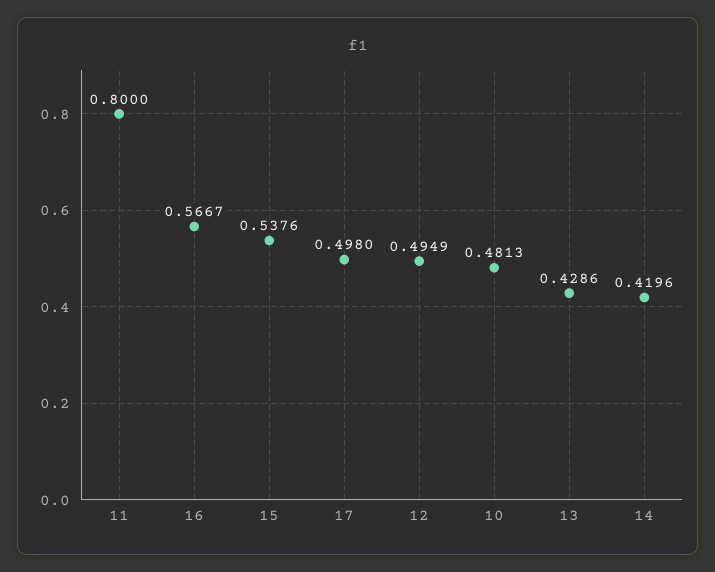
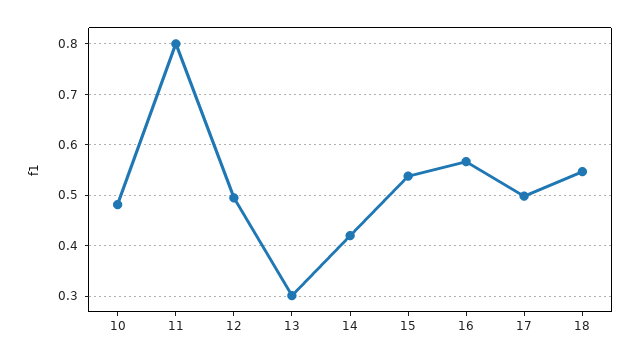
  {
    "11": 0.8,
    "16": 0.5667,
    "15": 0.5376,
    "17": 0.498,
    "12": 0.4949,
    "10": 0.4813,
-   "13": 0.4286,
+   "13": 0.3,
-   "14": 0.4196
+   "14": 0.4196,
+   "18": 0.54
  }

